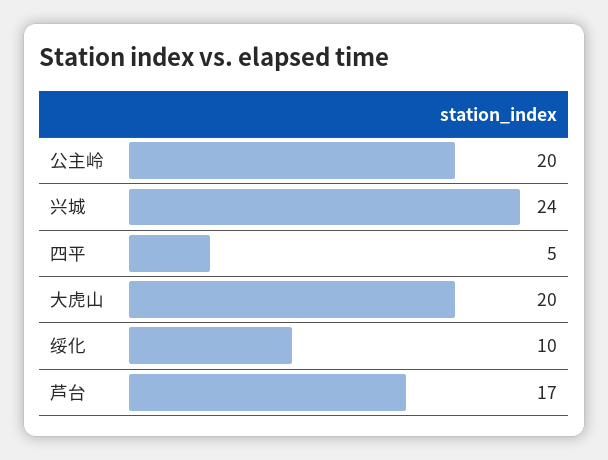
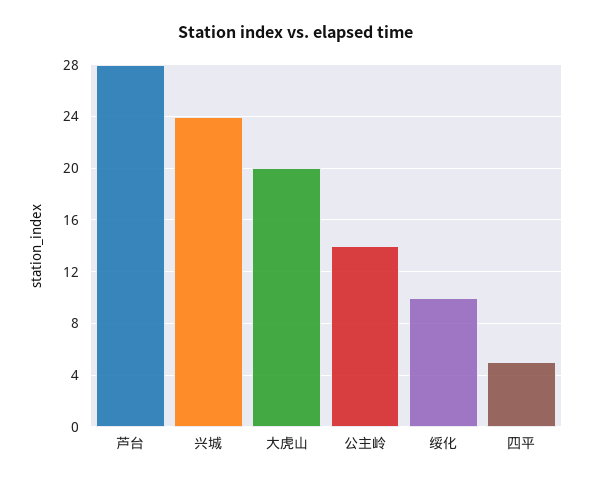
  {
-   "公主岭": 20,
+   "公主岭": 14,
    "兴城": 24,
    "四平": 5,
    "大虎山": 20,
    "绥化": 10,
-   "芦台": 17
+   "芦台": 28
  }

